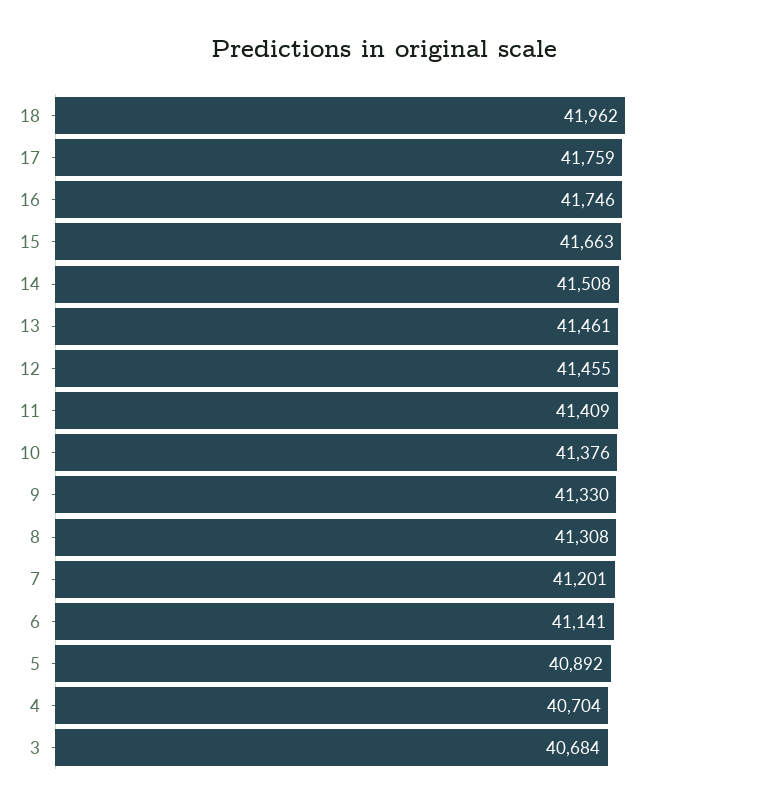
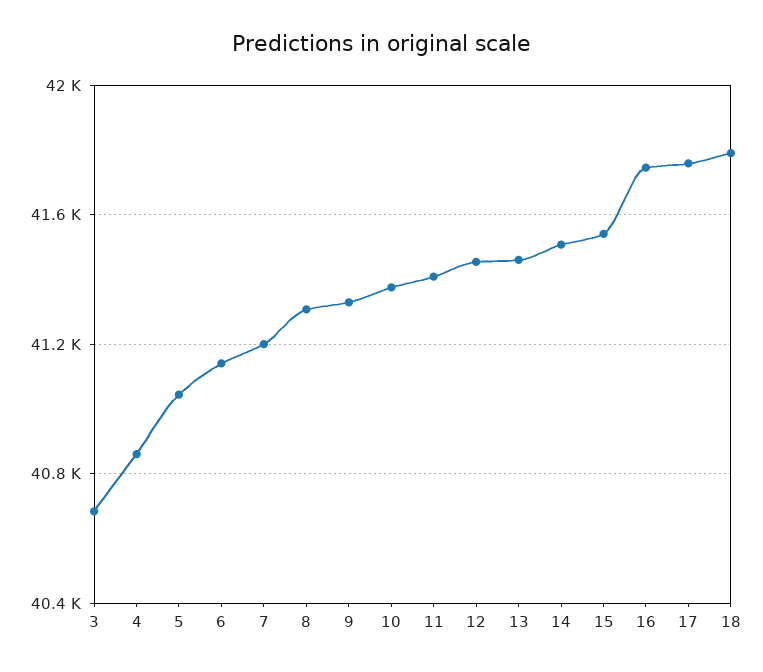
  {
-   "18": 41962,
+   "18": 41800,
    "17": 41759,
    "16": 41746,
-   "15": 41663,
+   "15": 41550,
    "14": 41508,
    "13": 41461,
    "12": 41455,
    "11": 41409,
    "10": 41376,
    "9": 41330,
    "8": 41308,
    "7": 41201,
    "6": 41141,
-   "5": 40892,
+   "5": 41050,
-   "4": 40704,
+   "4": 40850,
    "3": 40684
  }

